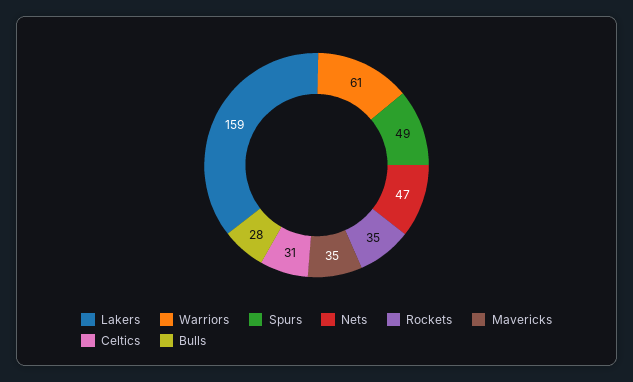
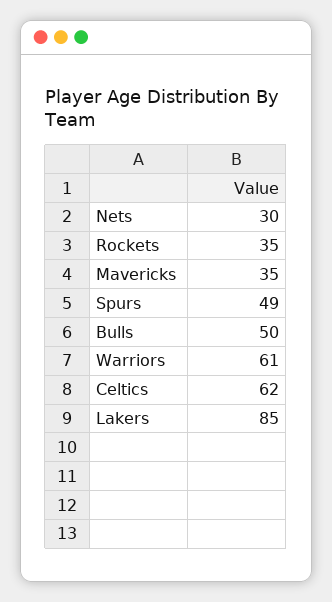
  {
-   "Lakers": 159,
+   "Lakers": 85,
    "Warriors": 61,
    "Spurs": 49,
-   "Nets": 47,
+   "Nets": 30,
    "Rockets": 35,
    "Mavericks": 35,
-   "Celtics": 31,
+   "Celtics": 62,
-   "Bulls": 28
+   "Bulls": 50
  }

